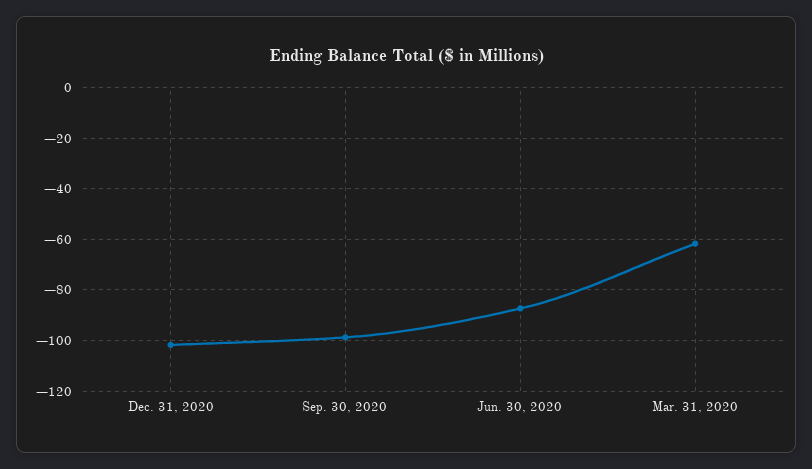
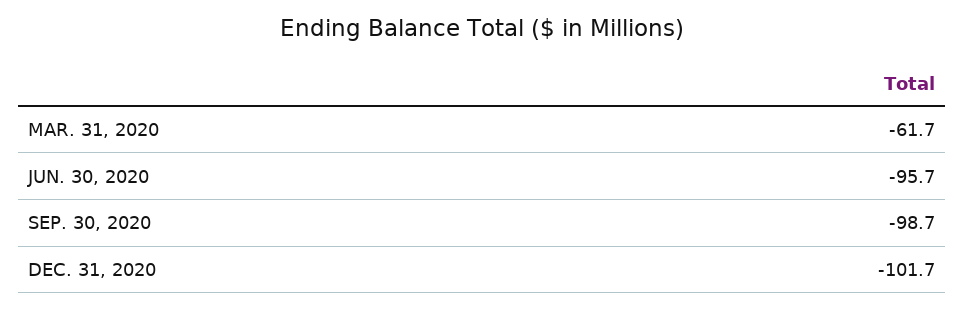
  {
    "Dec. 31, 2020": -101.7,
    "Sep. 30, 2020": -98.7,
-   "Jun. 30, 2020": -87.5,
+   "Jun. 30, 2020": -95.7,
    "Mar. 31, 2020": -61.7
  }

